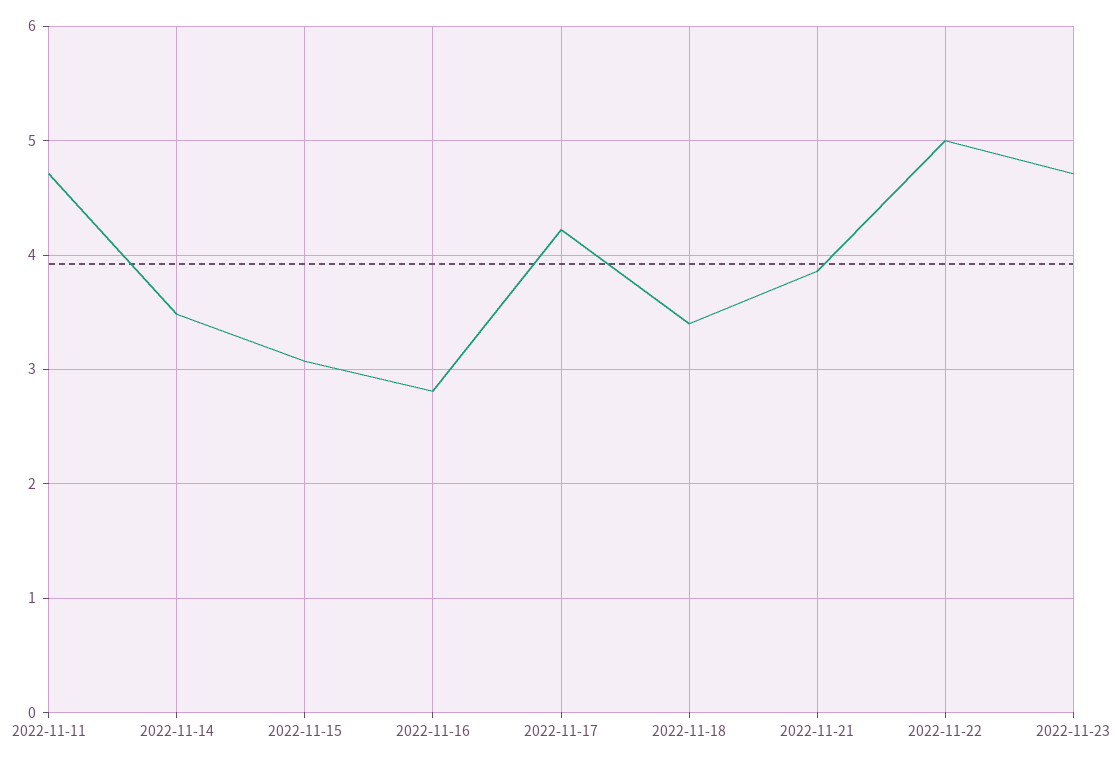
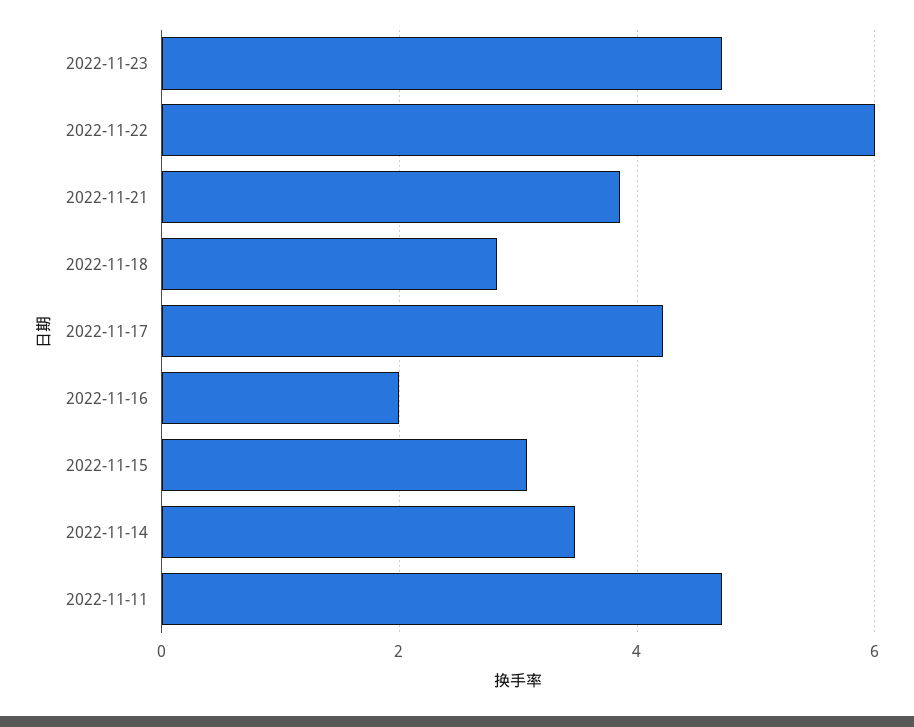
  {
    "2022-11-11": 4.7,
    "2022-11-14": 3.5,
    "2022-11-15": 3.1,
-   "2022-11-16": 2.8,
+   "2022-11-16": 2,
    "2022-11-17": 4.2,
-   "2022-11-18": 3.4,
+   "2022-11-18": 2.8,
    "2022-11-21": 3.9,
-   "2022-11-22": 5,
+   "2022-11-22": 6,
    "2022-11-23": 4.7
  }

